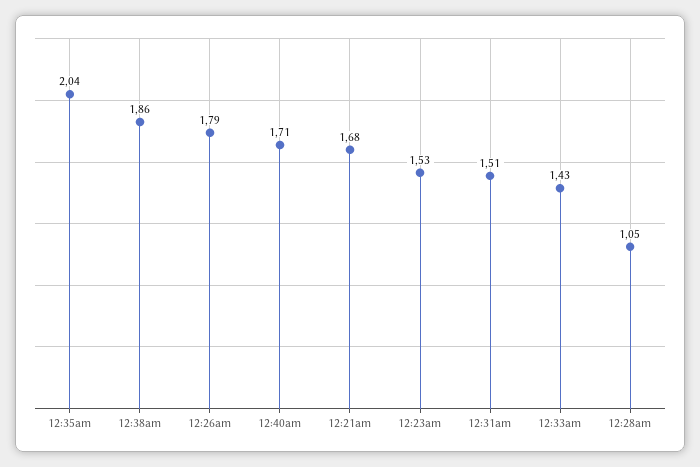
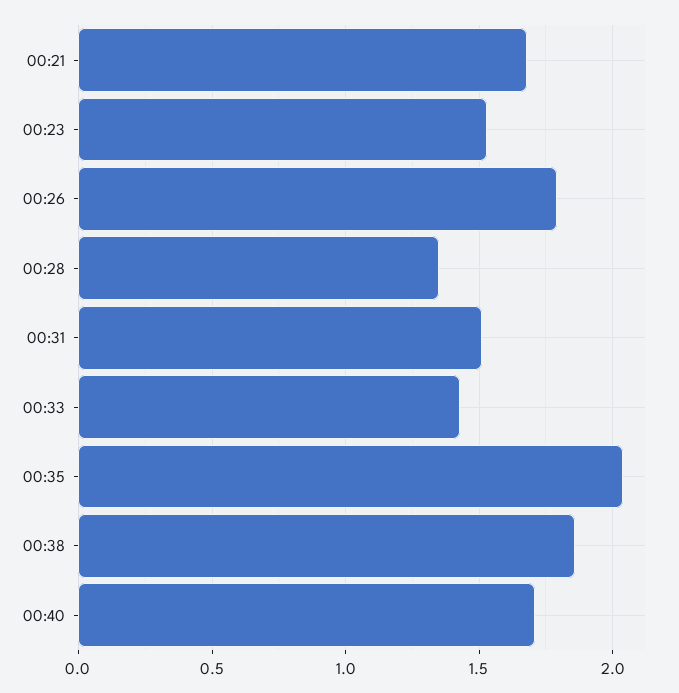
  {
    "12:35am": 2.04,
    "12:38am": 1.86,
    "12:26am": 1.79,
    "12:40am": 1.71,
    "12:21am": 1.68,
    "12:23am": 1.53,
    "12:31am": 1.51,
    "12:33am": 1.43,
-   "12:28am": 1.05
+   "12:28am": 1.35
  }

